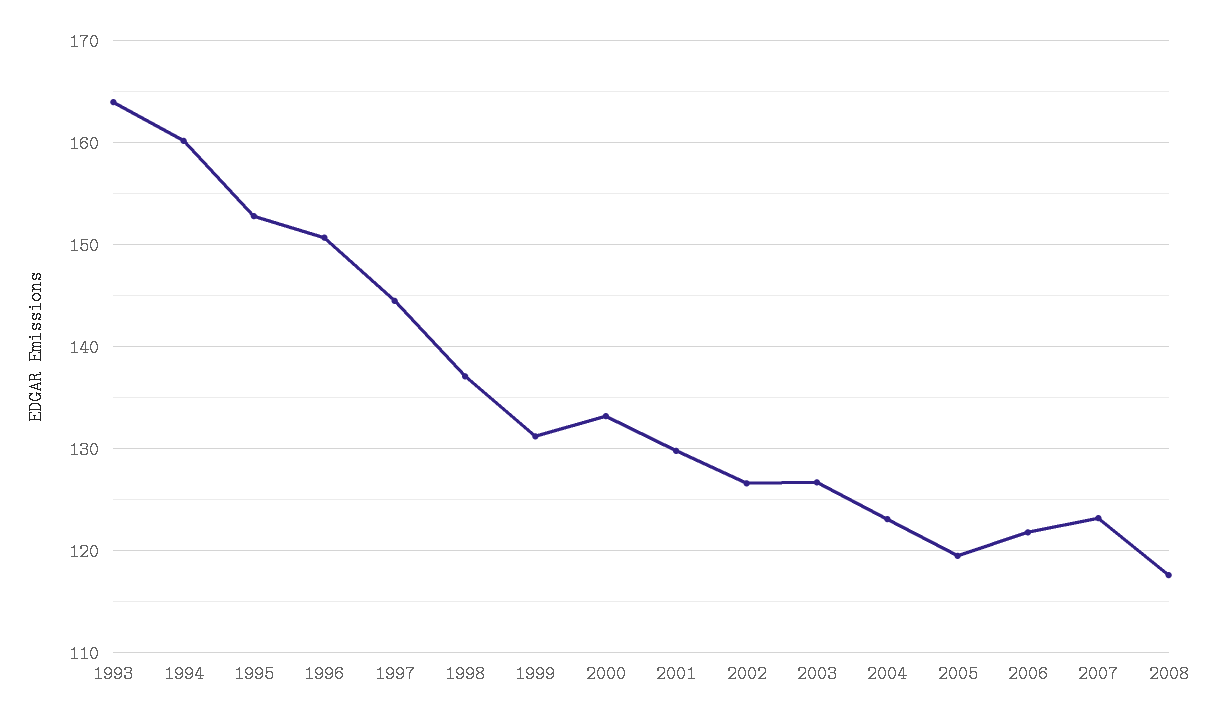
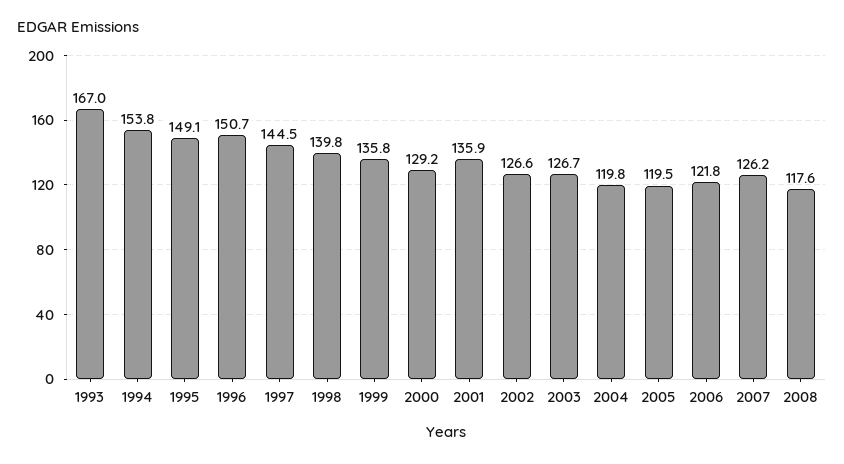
  {
-   "1993": 164,
+   "1993": 167,
-   "1994": 160,
+   "1994": 153.8,
-   "1995": 153,
+   "1995": 149.1,
    "1996": 150.7,
    "1997": 144.5,
-   "1998": 137,
+   "1998": 139.8,
-   "1999": 131,
+   "1999": 135.8,
-   "2000": 133,
+   "2000": 129.2,
-   "2001": 130,
+   "2001": 135.9,
    "2002": 126.6,
    "2003": 126.7,
-   "2004": 123,
+   "2004": 119.8,
    "2005": 119.5,
    "2006": 121.8,
-   "2007": 123,
+   "2007": 126.2,
    "2008": 117.6
  }

